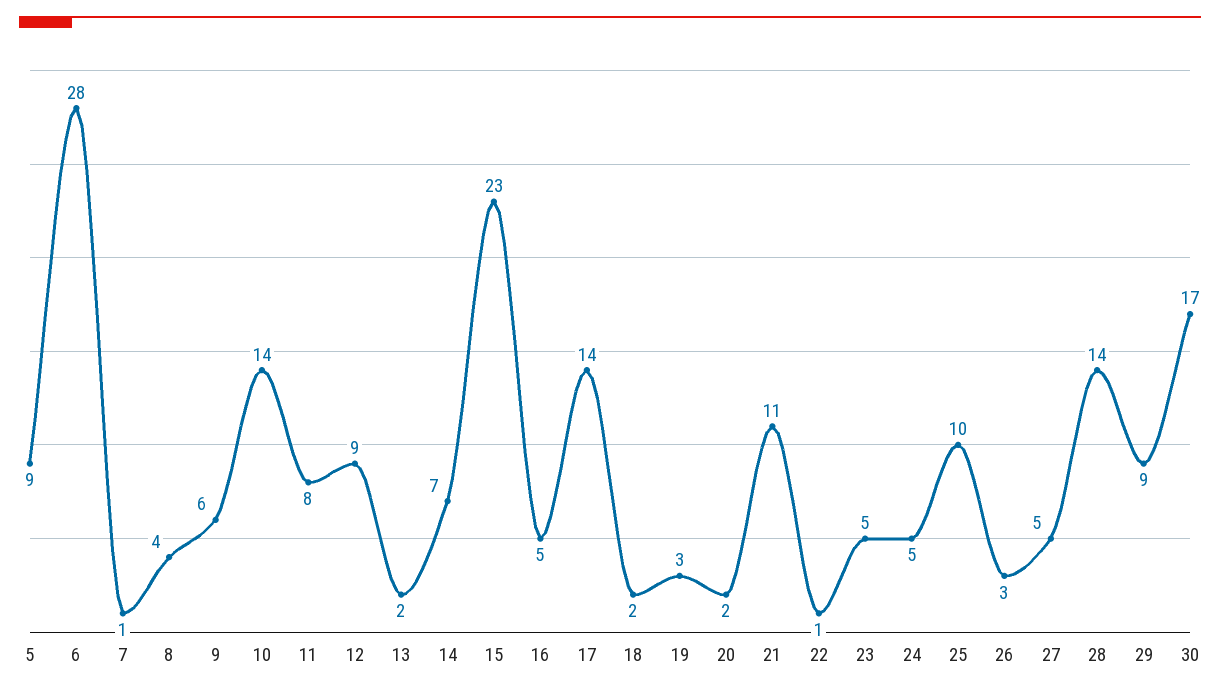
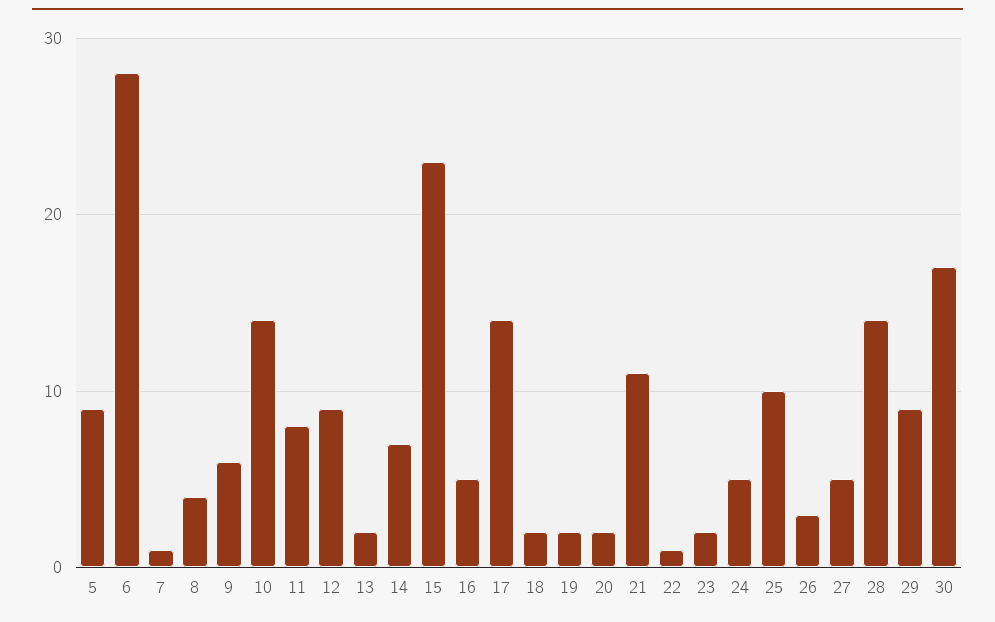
  {
    "5": 9,
    "6": 28,
    "7": 1,
    "8": 4,
    "9": 6,
    "10": 14,
    "11": 8,
    "12": 9,
    "13": 2,
    "14": 7,
    "15": 23,
    "16": 5,
    "17": 14,
    "18": 2,
-   "19": 3,
+   "19": 2,
    "20": 2,
    "21": 11,
    "22": 1,
-   "23": 5,
+   "23": 2,
    "24": 5,
    "25": 10,
    "26": 3,
    "27": 5,
    "28": 14,
    "29": 9,
    "30": 17
  }

